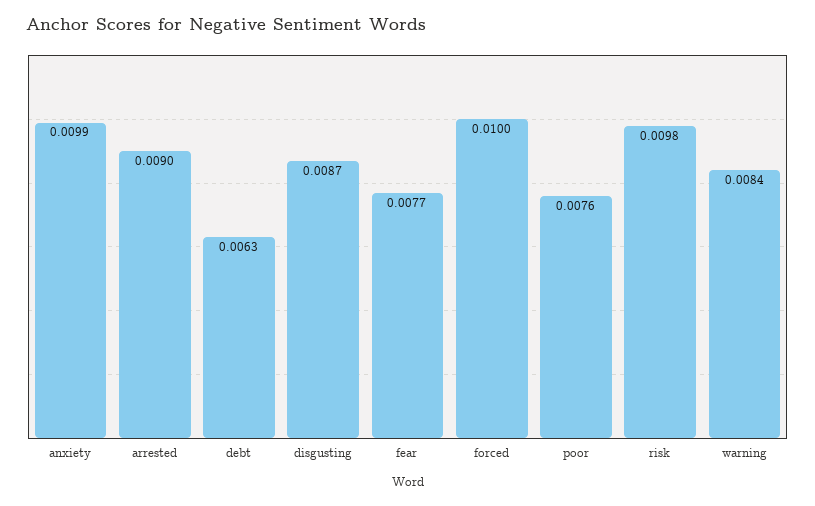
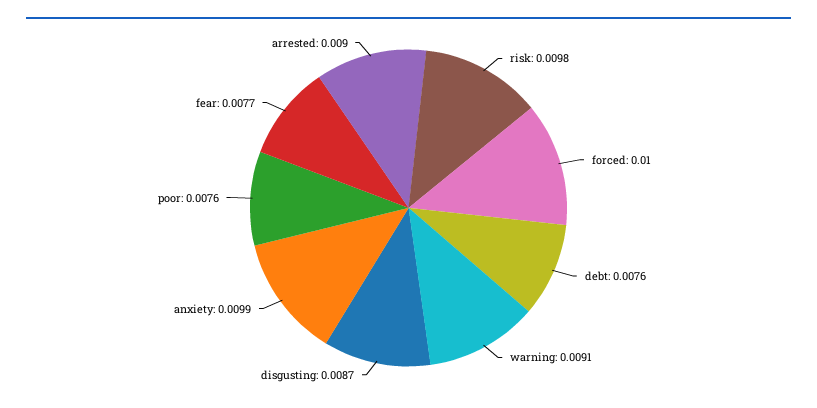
  {
    "anxiety": 0.0099,
    "arrested": 0.009,
-   "debt": 0.0063,
+   "debt": 0.0076,
    "disgusting": 0.0087,
    "fear": 0.0077,
    "forced": 0.01,
    "poor": 0.0076,
    "risk": 0.0098,
-   "warning": 0.0084
+   "warning": 0.0091
  }

